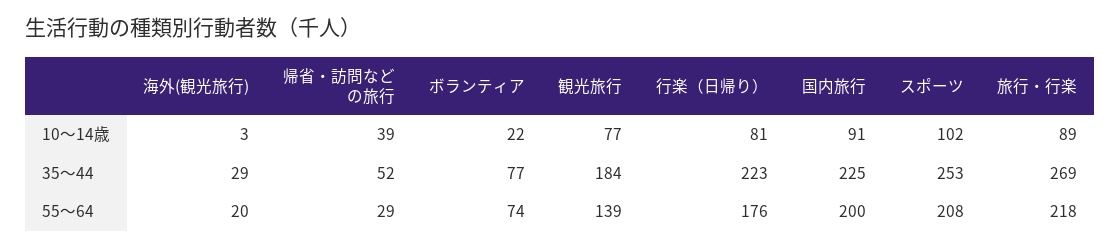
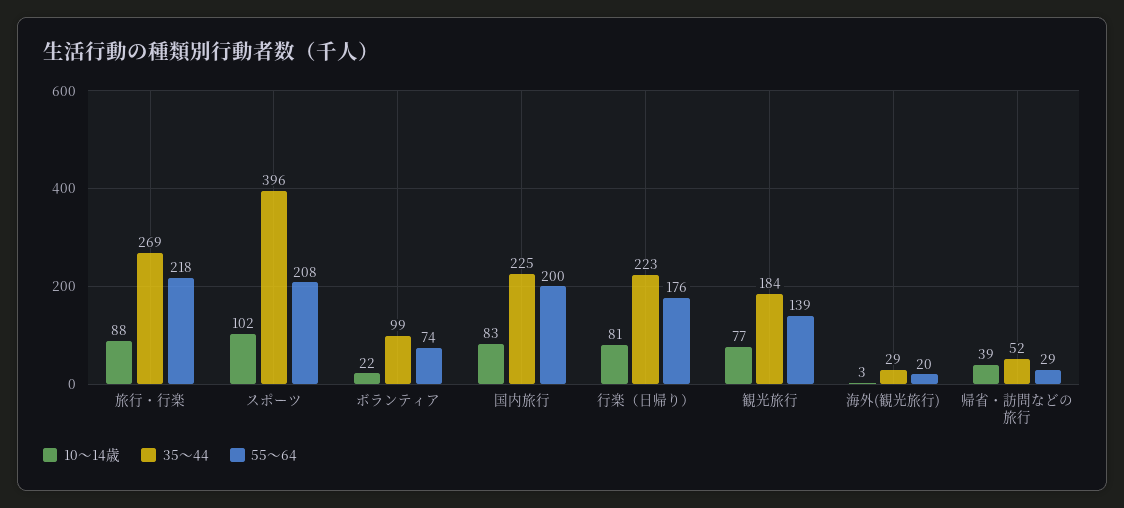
  {
    "10～14歳": {
      "海外(観光旅行)": 3,
      "帰省・訪問などの旅行": 39,
      "ボランティア": 22,
      "観光旅行": 77,
      "行楽（日帰り）": 81,
-     "国内旅行": 91,
+     "国内旅行": 83,
      "スポーツ": 102,
-     "旅行・行楽": 89
+     "旅行・行楽": 88
    },
    "35～44": {
      "海外(観光旅行)": 29,
      "帰省・訪問などの旅行": 52,
-     "ボランティア": 77,
+     "ボランティア": 99,
      "観光旅行": 184,
      "行楽（日帰り）": 223,
      "国内旅行": 225,
-     "スポーツ": 253,
+     "スポーツ": 396,
      "旅行・行楽": 269
    },
    "55～64": {
      "海外(観光旅行)": 20,
      "帰省・訪問などの旅行": 29,
      "ボランティア": 74,
      "観光旅行": 139,
      "行楽（日帰り）": 176,
      "国内旅行": 200,
      "スポーツ": 208,
      "旅行・行楽": 218
    }
  }

